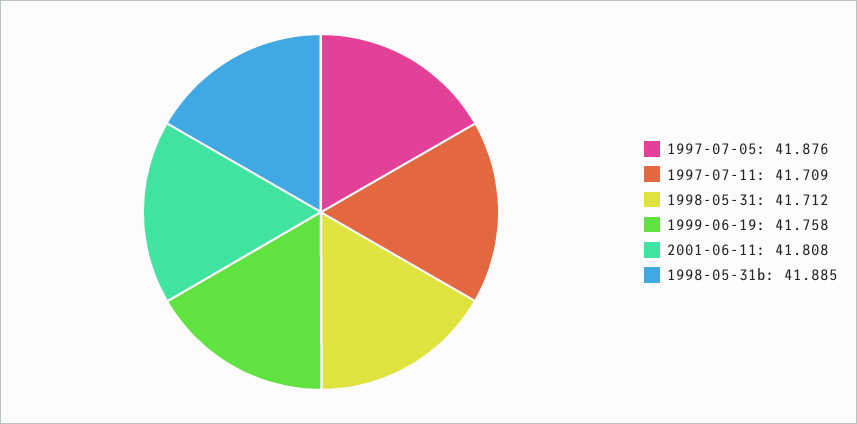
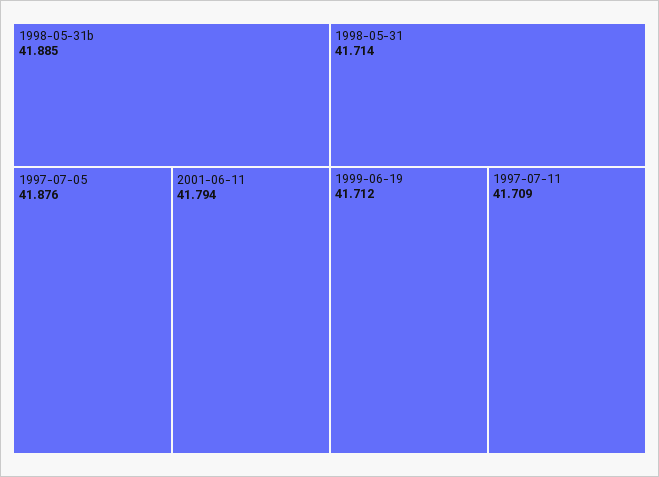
  {
    "1997-07-05": 41.876,
    "1997-07-11": 41.709,
-   "1998-05-31": 41.712,
+   "1998-05-31": 41.714,
-   "1999-06-19": 41.758,
+   "1999-06-19": 41.712,
-   "2001-06-11": 41.808,
+   "2001-06-11": 41.794,
    "1998-05-31b": 41.885
  }

